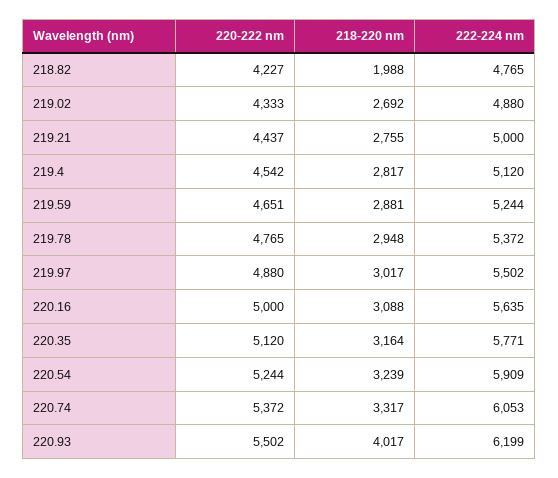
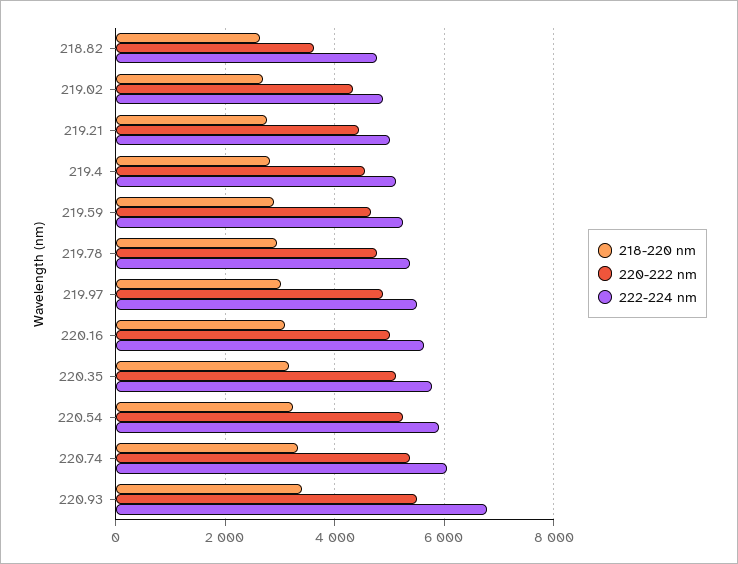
  {
    "220-222 nm": {
-     "218.82": 4227,
+     "218.82": 3600,
      "219.02": 4333,
      "219.21": 4437,
      "219.4": 4542,
      "219.59": 4651,
      "219.78": 4765,
      "219.97": 4880,
      "220.16": 5000,
      "220.35": 5120,
      "220.54": 5244,
      "220.74": 5372,
      "220.93": 5502
    },
    "218-220 nm": {
-     "218.82": 1988,
+     "218.82": 2600,
      "219.02": 2692,
      "219.21": 2755,
      "219.4": 2817,
      "219.59": 2881,
      "219.78": 2948,
      "219.97": 3017,
      "220.16": 3088,
      "220.35": 3164,
      "220.54": 3239,
      "220.74": 3317,
-     "220.93": 4017
+     "220.93": 3400
    },
    "222-224 nm": {
      "218.82": 4765,
      "219.02": 4880,
      "219.21": 5000,
      "219.4": 5120,
      "219.59": 5244,
      "219.78": 5372,
      "219.97": 5502,
      "220.16": 5635,
      "220.35": 5771,
      "220.54": 5909,
      "220.74": 6053,
-     "220.93": 6199
+     "220.93": 6800
    }
  }

